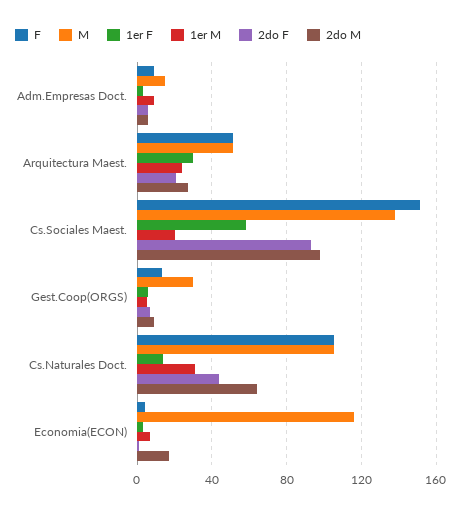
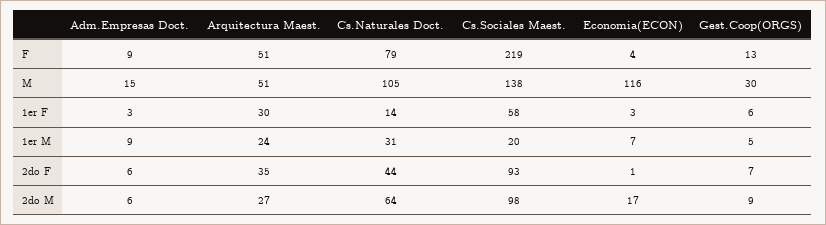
  {
    "F": {
      "Adm.Empresas Doct.": 9,
      "Arquitectura Maest.": 51,
-     "Cs.Sociales Maest.": 150,
+     "Cs.Sociales Maest.": 219,
      "Gest.Coop(ORGS)": 13,
-     "Cs.Naturales Doct.": 105,
+     "Cs.Naturales Doct.": 79,
      "Economia(ECON)": 4
    },
    "M": {
      "Adm.Empresas Doct.": 15,
      "Arquitectura Maest.": 51,
      "Cs.Sociales Maest.": 138,
      "Gest.Coop(ORGS)": 30,
      "Cs.Naturales Doct.": 105,
      "Economia(ECON)": 116
    },
    "1er F": {
      "Adm.Empresas Doct.": 3,
      "Arquitectura Maest.": 30,
      "Cs.Sociales Maest.": 58,
      "Gest.Coop(ORGS)": 6,
      "Cs.Naturales Doct.": 14,
      "Economia(ECON)": 3
    },
    "1er M": {
      "Adm.Empresas Doct.": 9,
      "Arquitectura Maest.": 24,
      "Cs.Sociales Maest.": 20,
      "Gest.Coop(ORGS)": 5,
      "Cs.Naturales Doct.": 31,
      "Economia(ECON)": 7
    },
    "2do F": {
      "Adm.Empresas Doct.": 6,
-     "Arquitectura Maest.": 20,
+     "Arquitectura Maest.": 35,
      "Cs.Sociales Maest.": 93,
      "Gest.Coop(ORGS)": 7,
      "Cs.Naturales Doct.": 44,
      "Economia(ECON)": 1
    },
    "2do M": {
      "Adm.Empresas Doct.": 6,
      "Arquitectura Maest.": 27,
      "Cs.Sociales Maest.": 98,
      "Gest.Coop(ORGS)": 9,
      "Cs.Naturales Doct.": 64,
      "Economia(ECON)": 17
    }
  }

